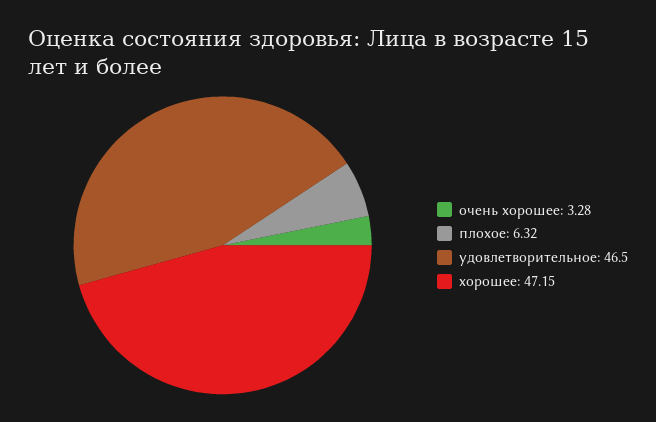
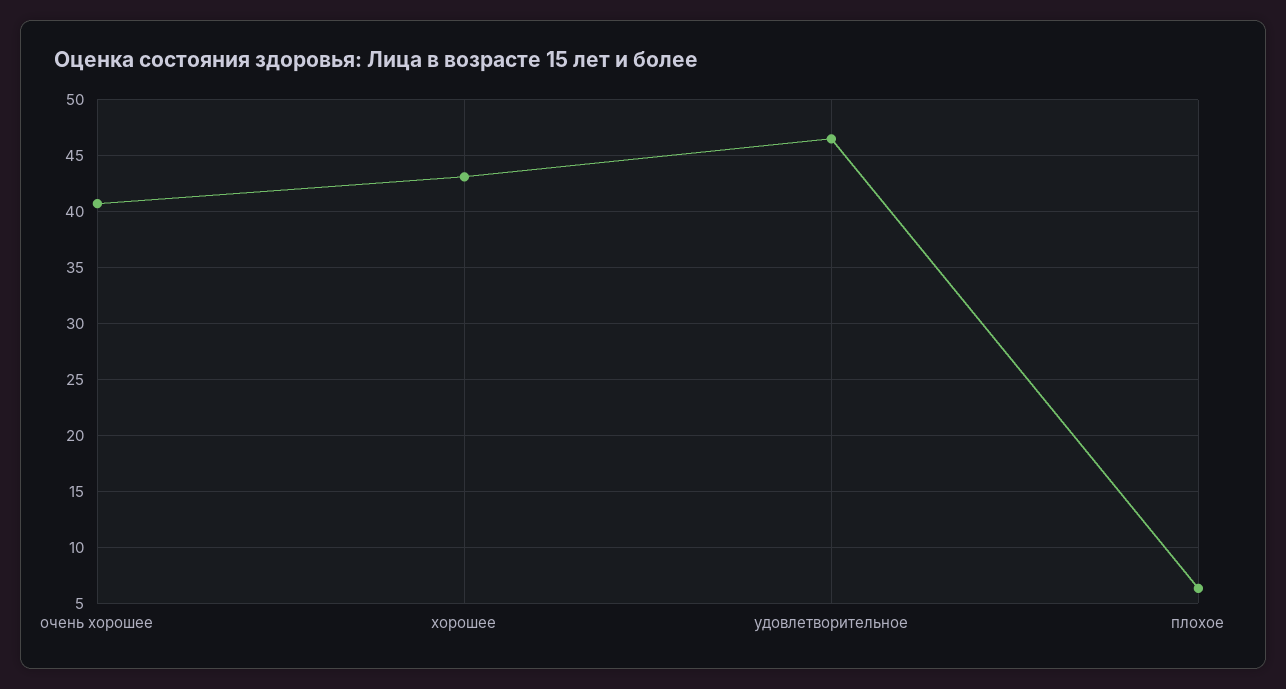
  {
-   "очень хорошее": 3.28,
+   "очень хорошее": 41,
    "плохое": 6.32,
    "удовлетворительное": 46.5,
-   "хорошее": 47.15
+   "хорошее": 43
  }

